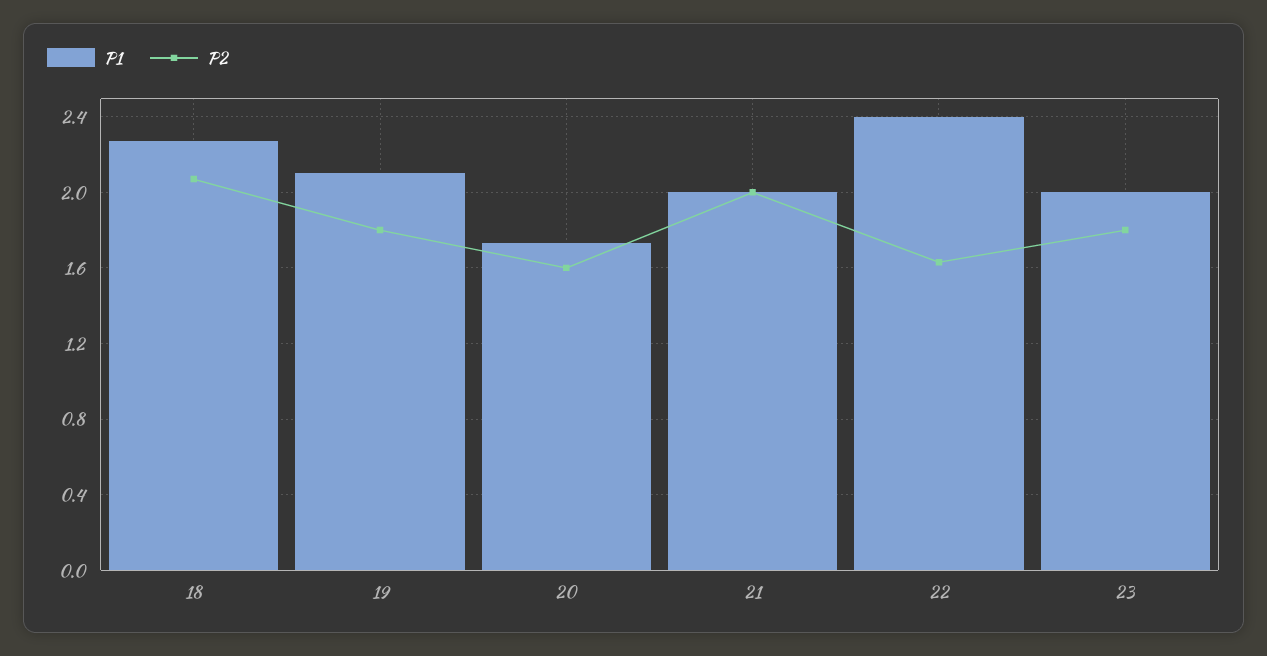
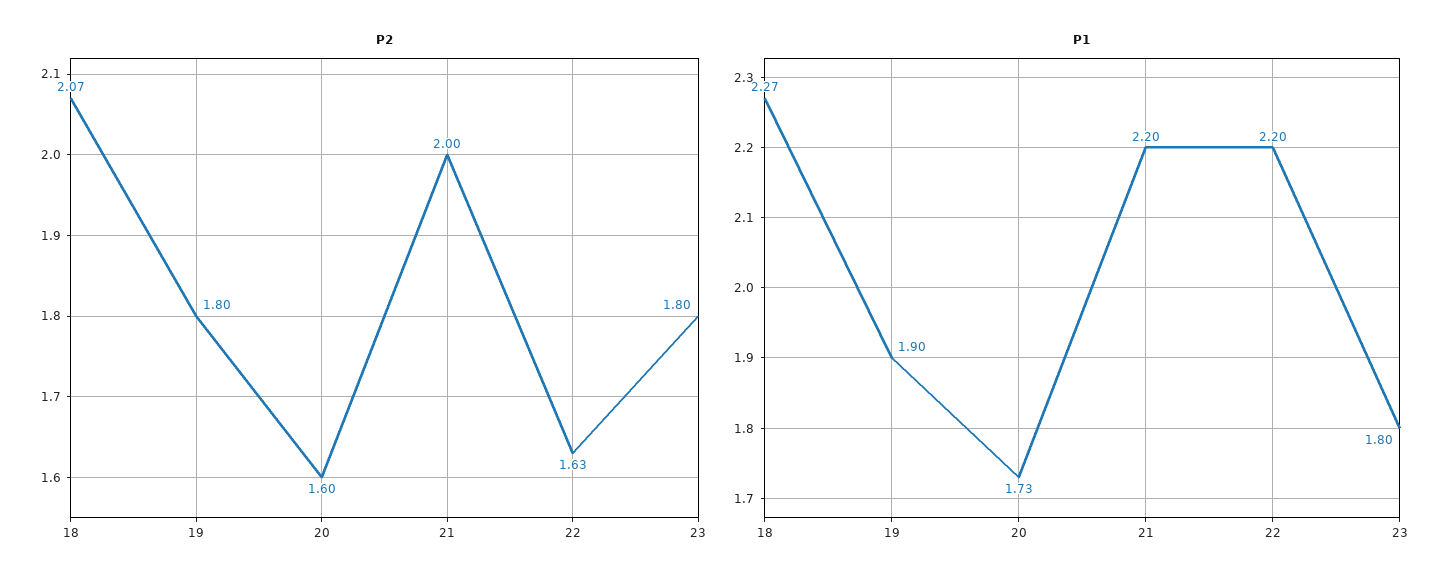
  {
    "P1": {
      "18": 2.27,
-     "19": 2.1,
+     "19": 1.9,
      "20": 1.73,
-     "21": 2,
+     "21": 2.2,
-     "22": 2.4,
+     "22": 2.2,
-     "23": 2
+     "23": 1.8
    },
    "P2": {
      "18": 2.07,
      "19": 1.8,
      "20": 1.6,
      "21": 2,
      "22": 1.63,
      "23": 1.8
    }
  }

